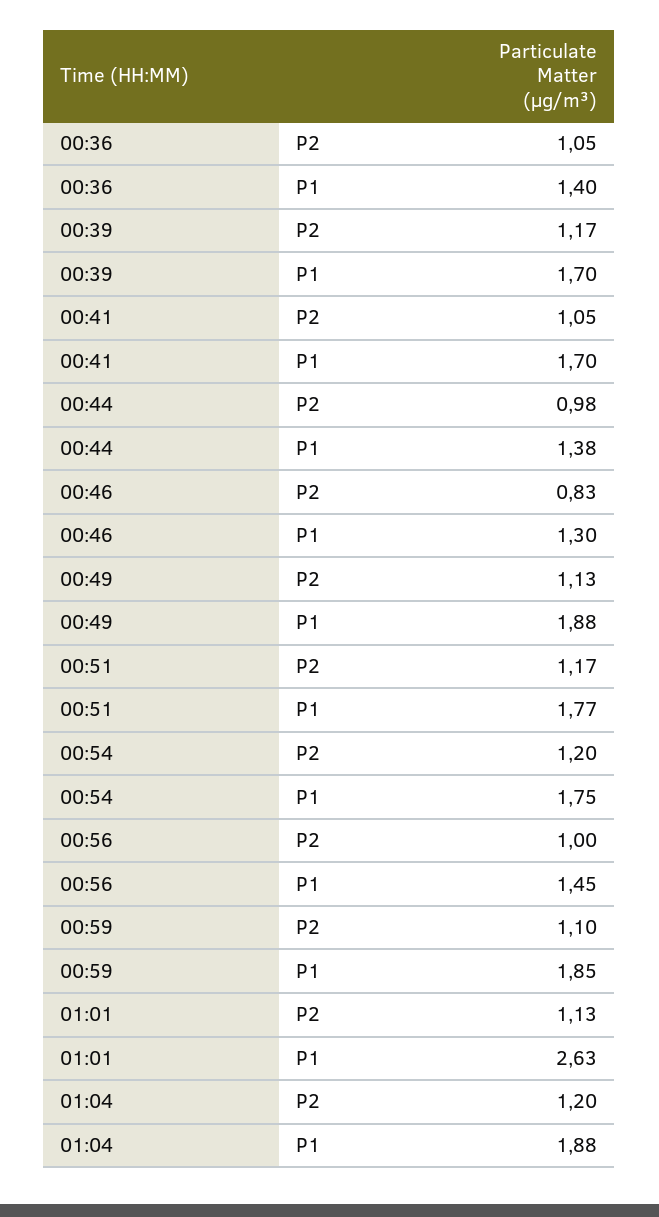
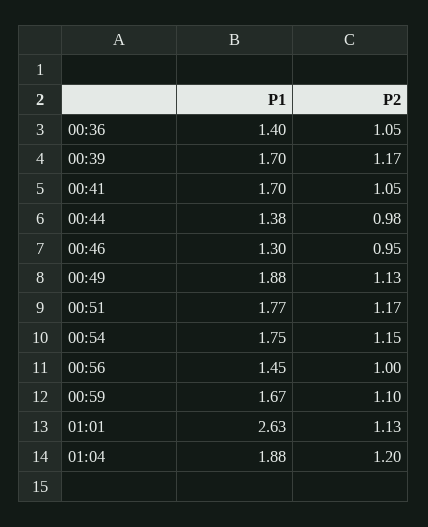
  {
    "00:36": {
      "P2": 1.05,
      "P1": 1.4
    },
    "00:39": {
      "P2": 1.17,
      "P1": 1.7
    },
    "00:41": {
      "P2": 1.05,
      "P1": 1.7
    },
    "00:44": {
      "P2": 0.98,
      "P1": 1.38
    },
    "00:46": {
-     "P2": 0.83,
+     "P2": 0.95,
      "P1": 1.3
    },
    "00:49": {
      "P2": 1.13,
      "P1": 1.88
    },
    "00:51": {
      "P2": 1.17,
      "P1": 1.77
    },
    "00:54": {
-     "P2": 1.2,
+     "P2": 1.15,
      "P1": 1.75
    },
    "00:56": {
      "P2": 1,
      "P1": 1.45
    },
    "00:59": {
      "P2": 1.1,
-     "P1": 1.85
+     "P1": 1.67
    },
    "01:01": {
      "P2": 1.13,
      "P1": 2.63
    },
    "01:04": {
      "P2": 1.2,
      "P1": 1.88
    }
  }

